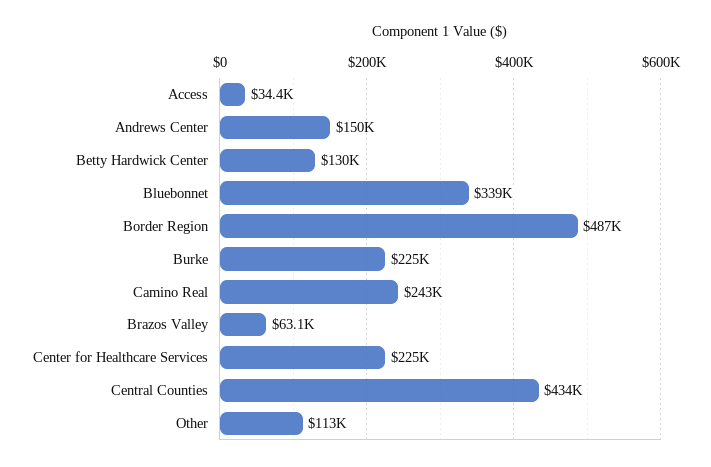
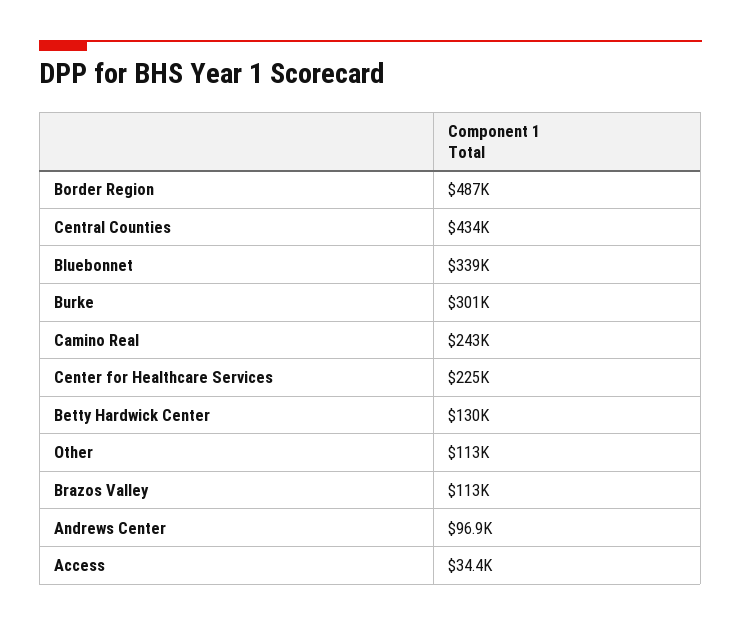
  {
    "Access": 34400,
-   "Andrews Center": 150000,
+   "Andrews Center": 96900,
    "Betty Hardwick Center": 130000,
    "Bluebonnet": 339000,
    "Border Region": 487000,
-   "Burke": 225000,
+   "Burke": 301000,
    "Camino Real": 243000,
-   "Brazos Valley": 63100,
+   "Brazos Valley": 113000,
    "Center for Healthcare Services": 225000,
    "Central Counties": 434000,
    "Other": 113000
  }

